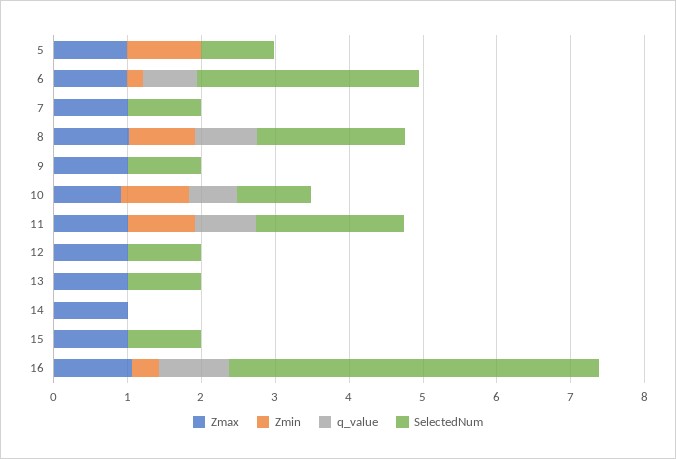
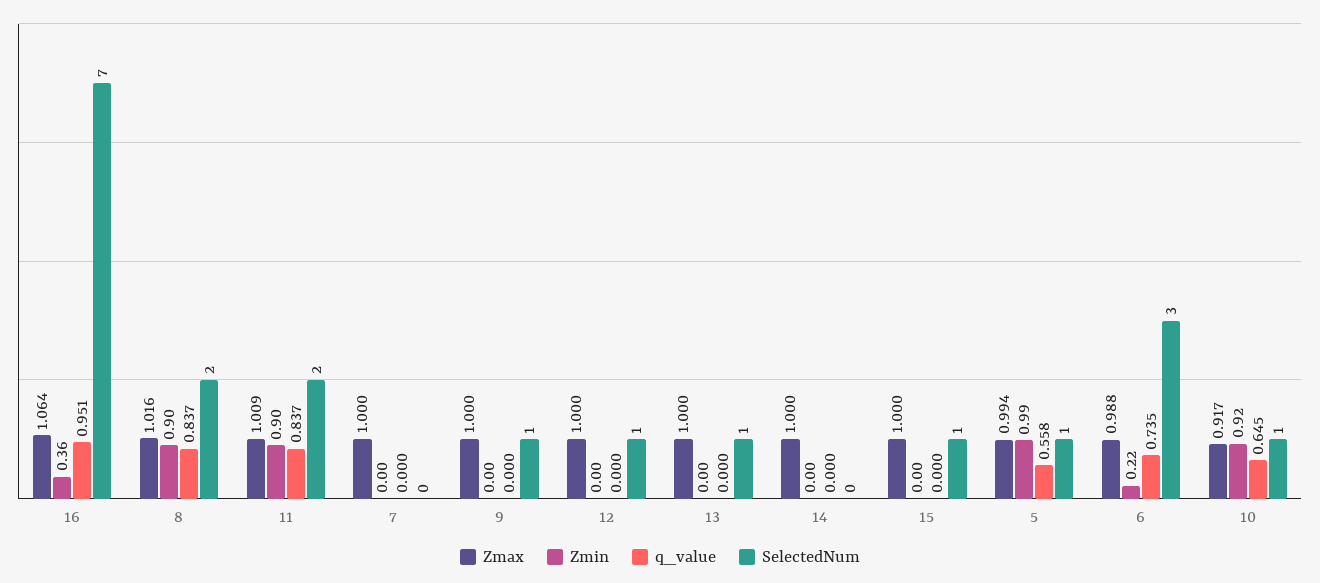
  {
    "Zmax": {
      "5": 0.994,
      "6": 0.988,
      "7": 1,
      "8": 1.016,
      "9": 1,
      "10": 0.917,
      "11": 1.009,
      "12": 1,
      "13": 1,
      "14": 1,
      "15": 1,
      "16": 1.064
    },
    "Zmin": {
      "5": 0.99,
      "6": 0.22,
      "7": 0,
      "8": 0.9,
      "9": 0,
      "10": 0.92,
      "11": 0.9,
      "12": 0,
      "13": 0,
      "14": 0,
      "15": 0,
      "16": 0.36
    },
    "q_value": {
-     "5": 0,
+     "5": 0.558,
      "6": 0.735,
      "7": 0,
      "8": 0.837,
      "9": 0,
      "10": 0.645,
      "11": 0.837,
      "12": 0,
      "13": 0,
      "14": 0,
      "15": 0,
      "16": 0.951
    },
    "SelectedNum": {
      "5": 1,
      "6": 3,
-     "7": 1,
+     "7": 0,
      "8": 2,
      "9": 1,
      "10": 1,
      "11": 2,
      "12": 1,
      "13": 1,
      "14": 0,
      "15": 1,
-     "16": 5
+     "16": 7
    }
  }

